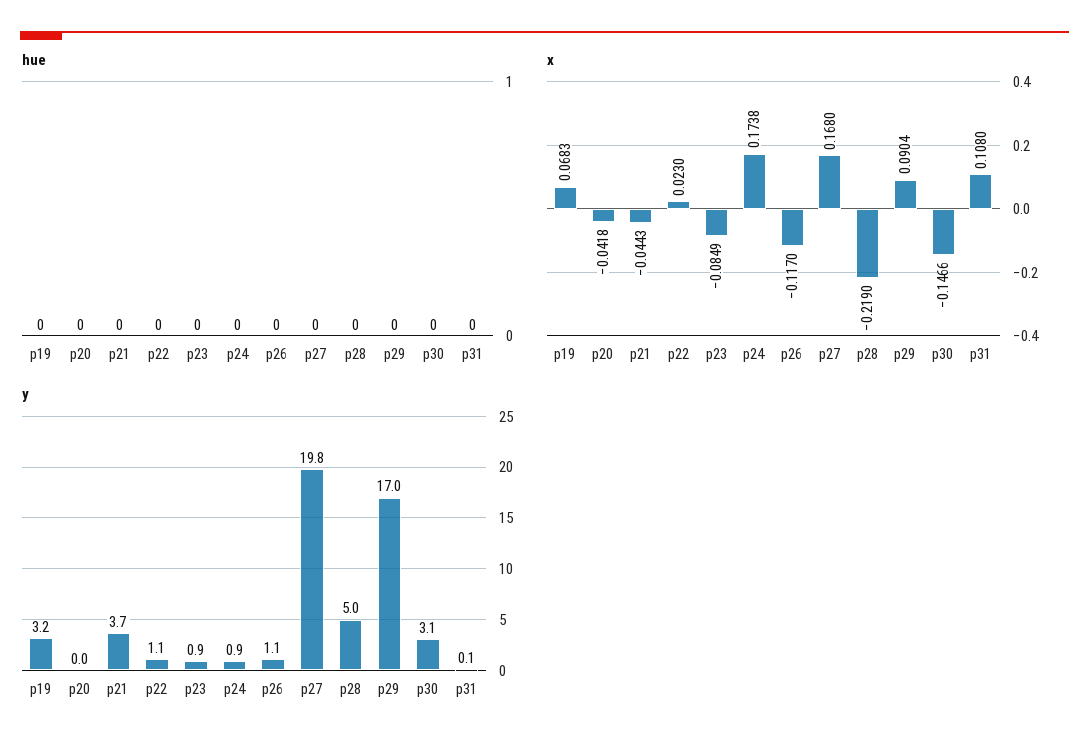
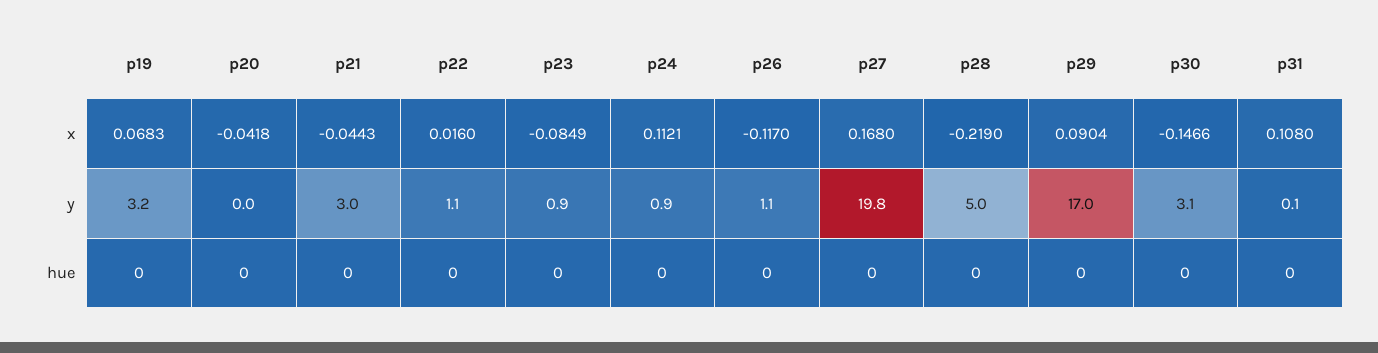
  {
    "hue": {
      "p19": 0,
      "p20": 0,
      "p21": 0,
      "p22": 0,
      "p23": 0,
      "p24": 0,
      "p26": 0,
      "p27": 0,
      "p28": 0,
      "p29": 0,
      "p30": 0,
      "p31": 0
    },
    "x": {
      "p19": 0.0683,
      "p20": -0.0418,
      "p21": -0.0443,
-     "p22": 0.023,
+     "p22": 0.016,
      "p23": -0.0849,
-     "p24": 0.1738,
+     "p24": 0.1121,
      "p26": -0.117,
      "p27": 0.168,
      "p28": -0.219,
      "p29": 0.0904,
      "p30": -0.1466,
      "p31": 0.108
    },
    "y": {
      "p19": 3.2,
      "p20": 0,
-     "p21": 3.7,
+     "p21": 3,
      "p22": 1.1,
      "p23": 0.9,
      "p24": 0.9,
      "p26": 1.1,
      "p27": 19.8,
      "p28": 5,
      "p29": 17,
      "p30": 3.1,
      "p31": 0.1
    }
  }

